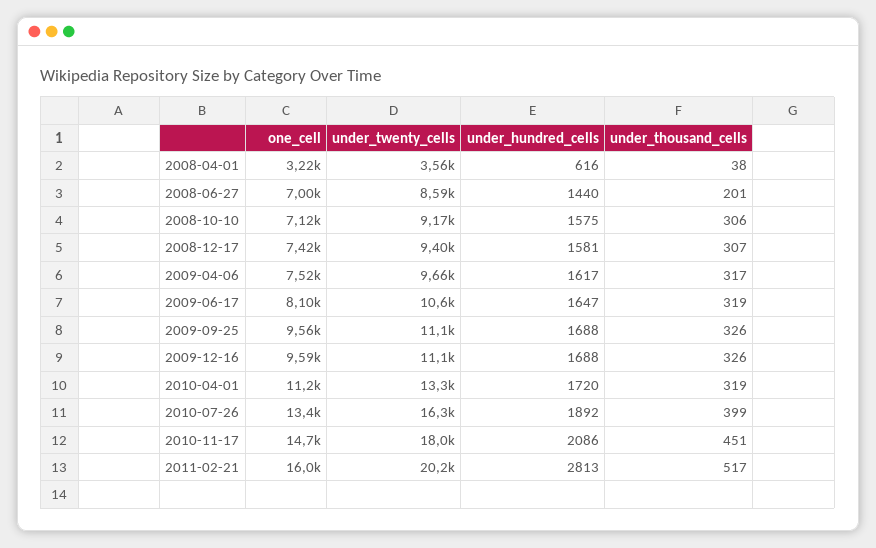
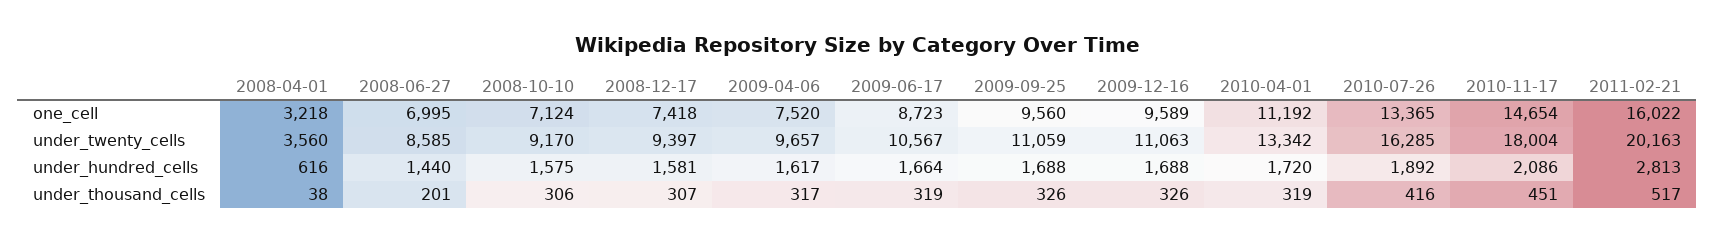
  {
    "one_cell": {
      "2008-04-01": 3218,
      "2008-06-27": 6995,
      "2008-10-10": 7124,
      "2008-12-17": 7418,
      "2009-04-06": 7520,
-     "2009-06-17": 8100,
+     "2009-06-17": 8723,
      "2009-09-25": 9560,
      "2009-12-16": 9589,
      "2010-04-01": 11192,
      "2010-07-26": 13365,
      "2010-11-17": 14654,
      "2011-02-21": 16022
    },
    "under_twenty_cells": {
      "2008-04-01": 3560,
      "2008-06-27": 8585,
      "2008-10-10": 9170,
      "2008-12-17": 9397,
      "2009-04-06": 9657,
      "2009-06-17": 10567,
      "2009-09-25": 11059,
      "2009-12-16": 11063,
      "2010-04-01": 13342,
      "2010-07-26": 16285,
      "2010-11-17": 18004,
      "2011-02-21": 20163
    },
    "under_hundred_cells": {
      "2008-04-01": 616,
      "2008-06-27": 1440,
      "2008-10-10": 1575,
      "2008-12-17": 1581,
      "2009-04-06": 1617,
-     "2009-06-17": 1647,
+     "2009-06-17": 1664,
      "2009-09-25": 1688,
      "2009-12-16": 1688,
      "2010-04-01": 1720,
      "2010-07-26": 1892,
      "2010-11-17": 2086,
      "2011-02-21": 2813
    },
    "under_thousand_cells": {
      "2008-04-01": 38,
      "2008-06-27": 201,
      "2008-10-10": 306,
      "2008-12-17": 307,
      "2009-04-06": 317,
      "2009-06-17": 319,
      "2009-09-25": 326,
      "2009-12-16": 326,
      "2010-04-01": 319,
-     "2010-07-26": 399,
+     "2010-07-26": 416,
      "2010-11-17": 451,
      "2011-02-21": 517
    }
  }

